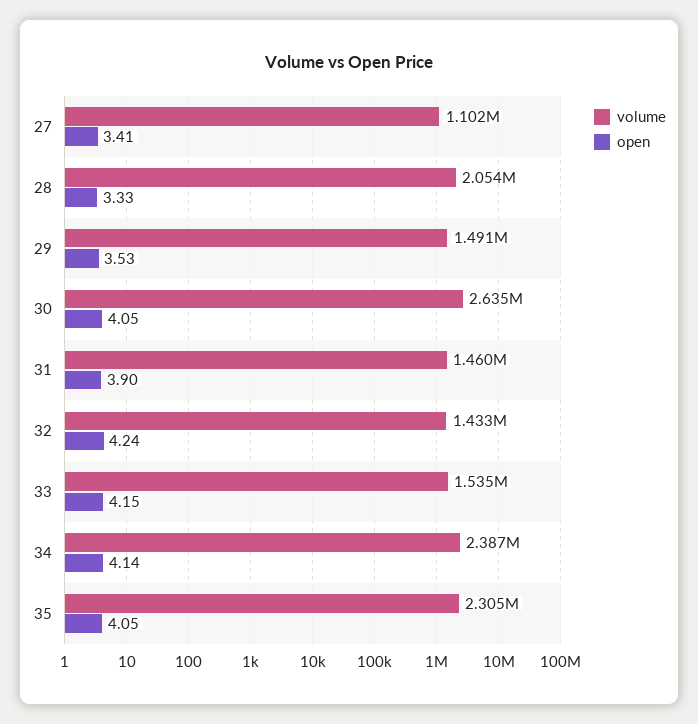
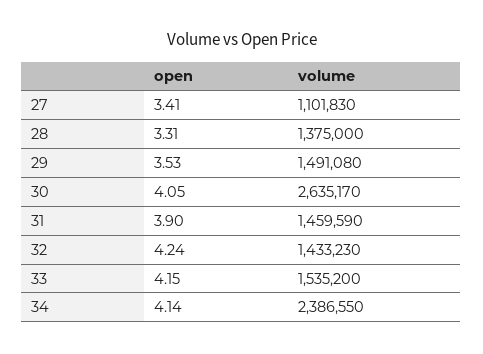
  {
    "volume": {
      "27": 1101830,
-     "28": 2054000,
+     "28": 1375000,
      "29": 1491080,
      "30": 2635170,
      "31": 1459590,
      "32": 1433230,
      "33": 1535200,
-     "34": 2386550,
+     "34": 2386550
-     "35": 2305000
    },
    "open": {
      "27": 3.41,
-     "28": 3.33,
+     "28": 3.31,
      "29": 3.53,
      "30": 4.05,
      "31": 3.9,
      "32": 4.24,
      "33": 4.15,
-     "34": 4.14,
+     "34": 4.14
-     "35": 4.05
    }
  }

